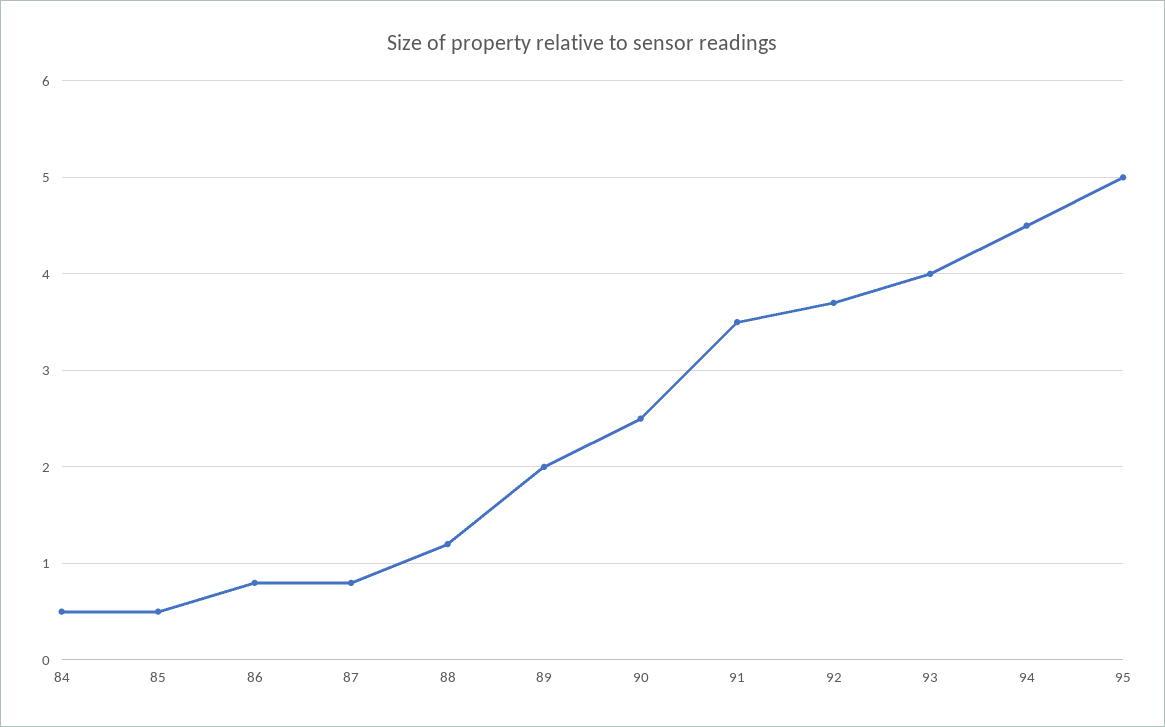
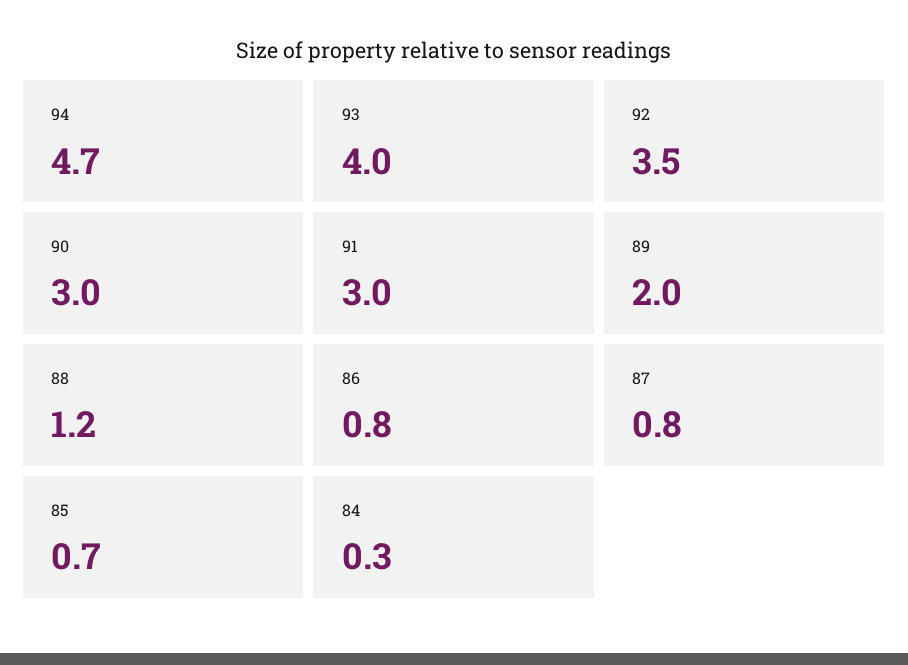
  {
-   "84": 0.5,
+   "84": 0.3,
-   "85": 0.5,
+   "85": 0.7,
    "86": 0.8,
    "87": 0.8,
    "88": 1.2,
    "89": 2,
-   "90": 2.5,
+   "90": 3,
-   "91": 3.5,
+   "91": 3,
-   "92": 3.7,
+   "92": 3.5,
    "93": 4,
-   "94": 4.5,
+   "94": 4.7
-   "95": 5
  }

